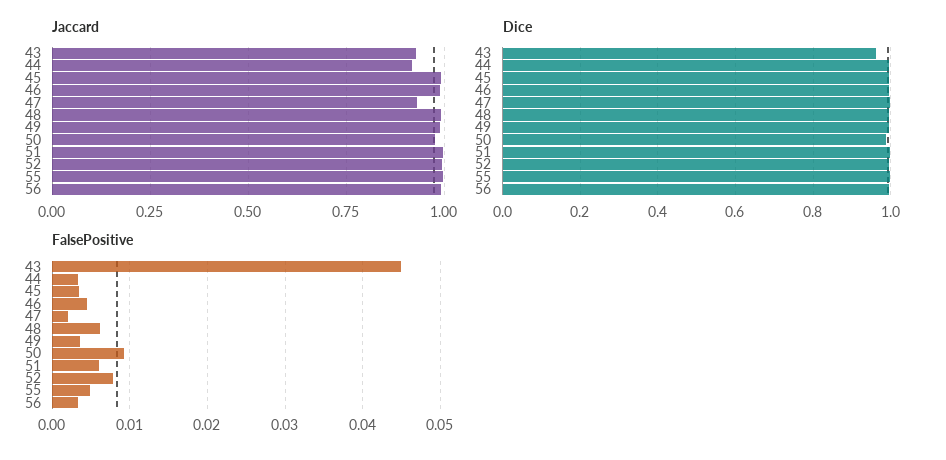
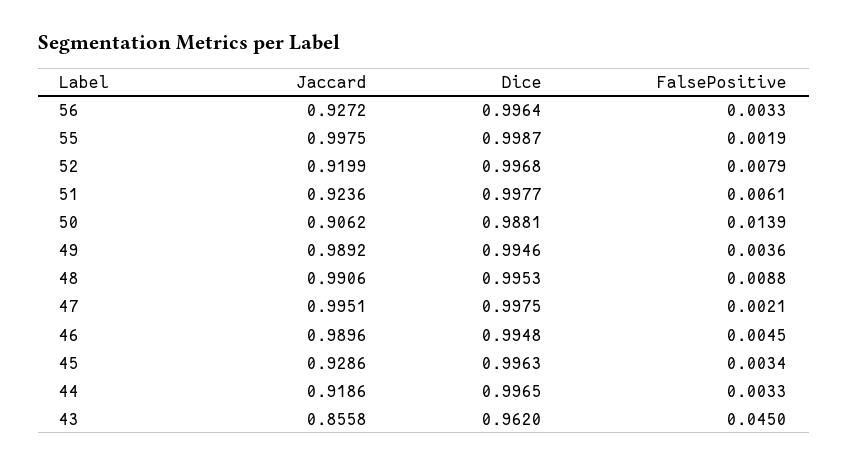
  {
    "Jaccard": {
-     "43": 0.925,
+     "43": 0.8558,
      "44": 0.9186,
-     "45": 1,
+     "45": 0.9286,
      "46": 0.9896,
-     "47": 0.925,
+     "47": 0.9951,
      "48": 0.9906,
      "49": 0.9892,
-     "50": 0.975,
+     "50": 0.9062,
-     "51": 1,
+     "51": 0.9236,
-     "52": 1,
+     "52": 0.9199,
      "55": 0.9975,
-     "56": 1
+     "56": 0.9272
    },
    "Dice": {
      "43": 0.962,
      "44": 0.9965,
      "45": 0.9963,
      "46": 0.9948,
      "47": 0.9975,
      "48": 0.9953,
      "49": 0.9946,
      "50": 0.9881,
      "51": 0.9977,
      "52": 0.9968,
      "55": 0.9987,
      "56": 0.9964
    },
    "FalsePositive": {
      "43": 0.045,
      "44": 0.0033,
      "45": 0.0034,
      "46": 0.0045,
      "47": 0.0021,
-     "48": 0.006,
+     "48": 0.0088,
      "49": 0.0036,
-     "50": 0.009,
+     "50": 0.0139,
      "51": 0.0061,
      "52": 0.0079,
-     "55": 0.005,
+     "55": 0.0019,
      "56": 0.0033
    }
  }

